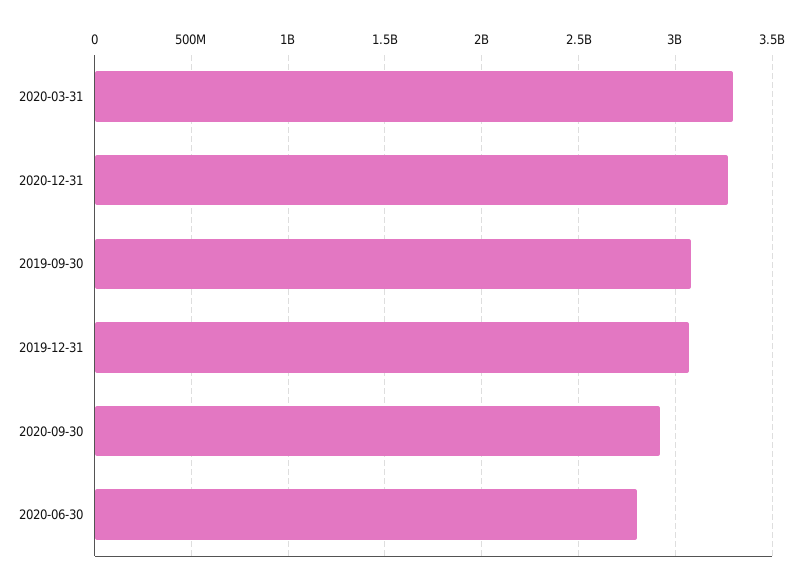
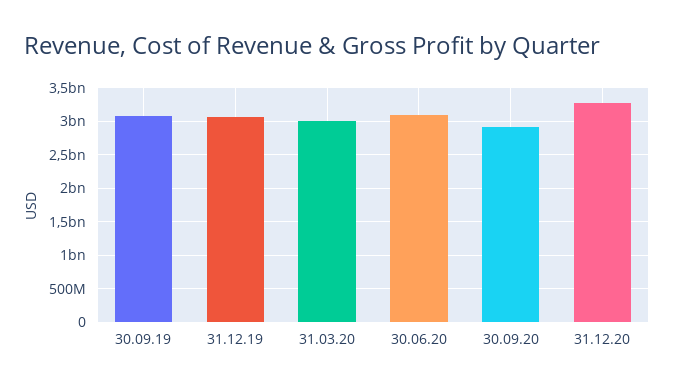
  {
-   "2020-03-31": 3300000000,
+   "2020-03-31": 3000000000,
    "2020-12-31": 3250000000,
    "2019-09-30": 3100000000,
    "2019-12-31": 3050000000,
    "2020-09-30": 2900000000,
-   "2020-06-30": 2800000000
+   "2020-06-30": 3100000000
  }

